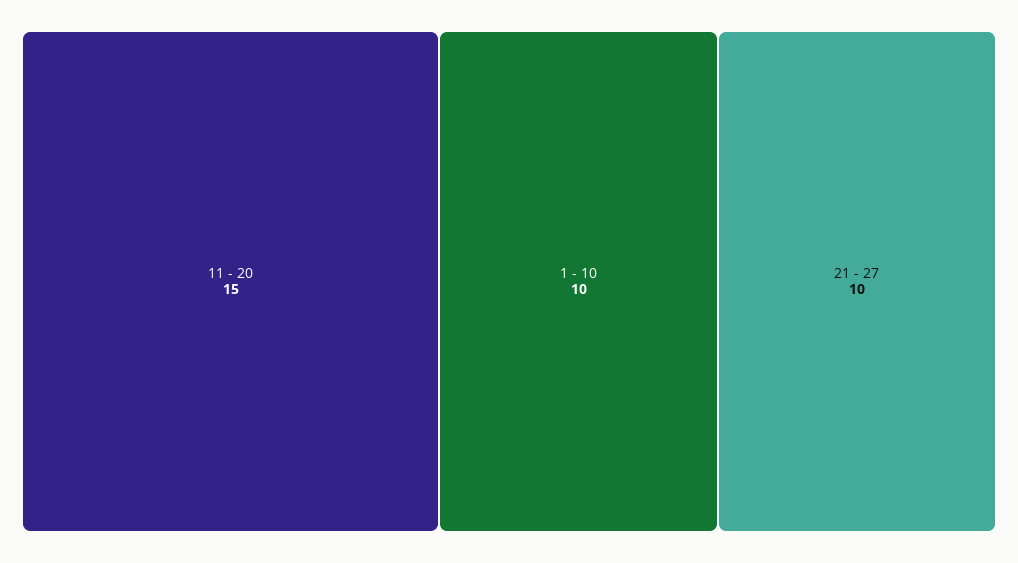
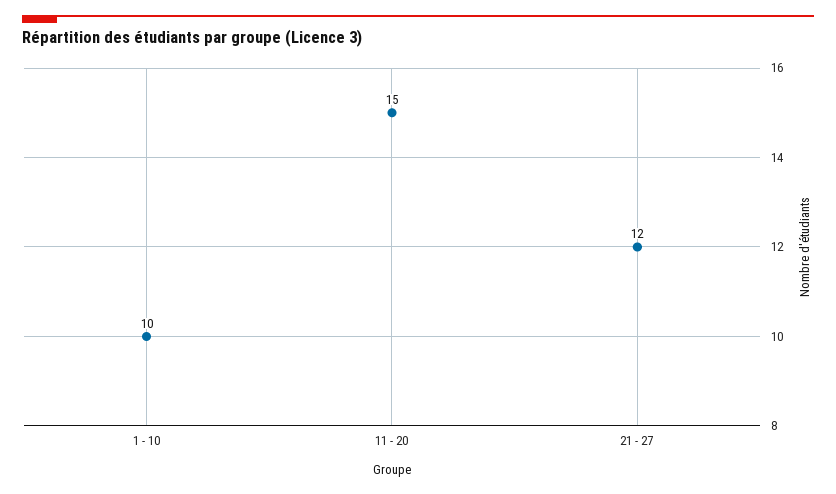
  {
    "11 - 20": 15,
    "1 - 10": 10,
-   "21 - 27": 10
+   "21 - 27": 12
  }

